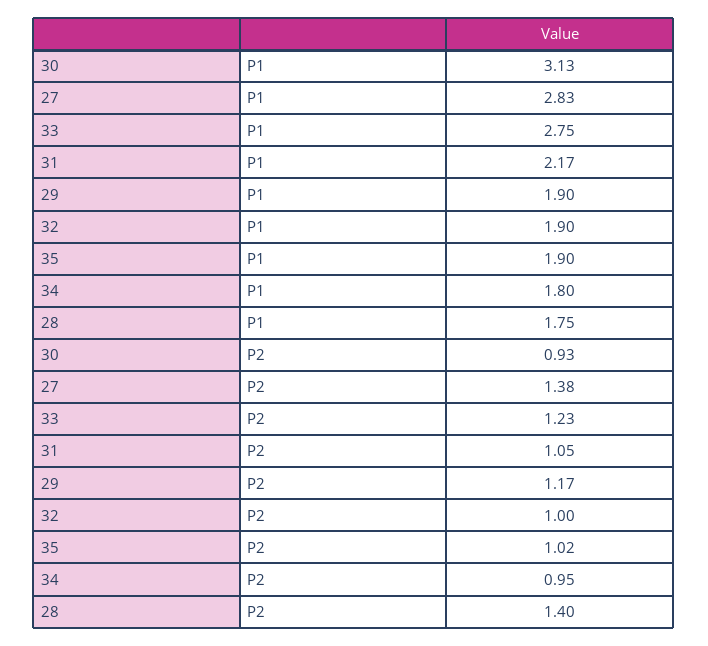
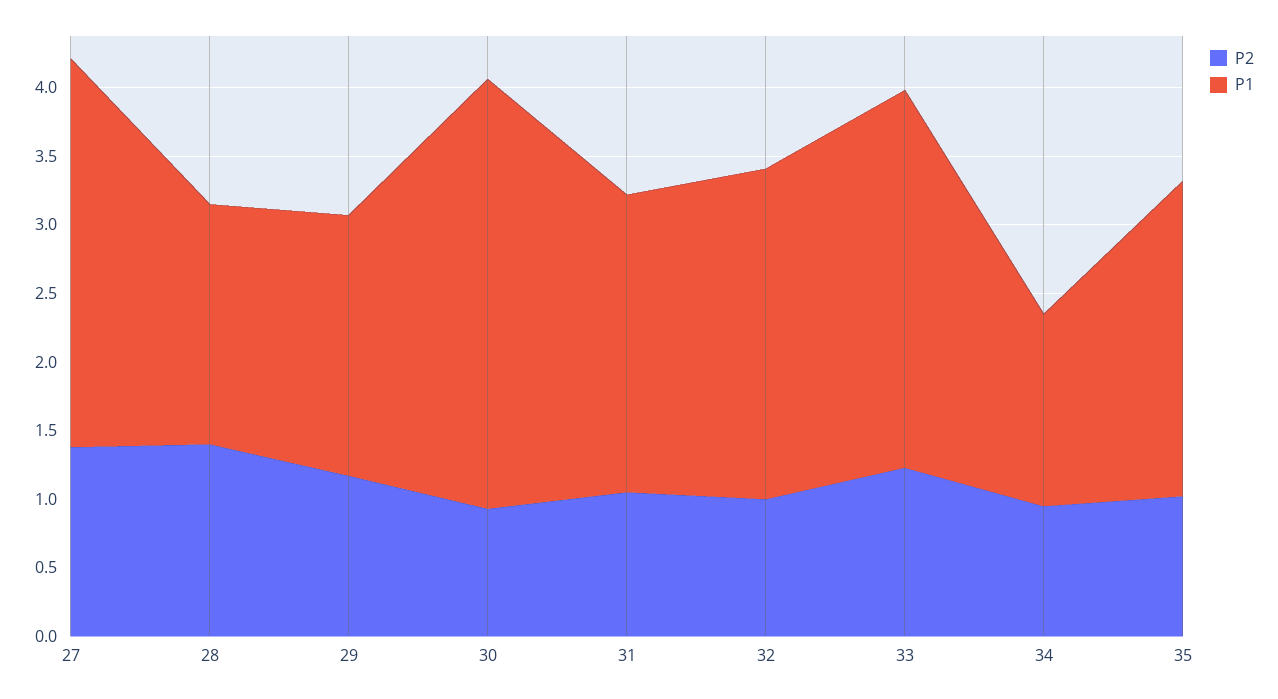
  {
    "P1": {
      "30": 3.13,
      "27": 2.83,
      "33": 2.75,
      "31": 2.17,
      "29": 1.9,
-     "32": 1.9,
+     "32": 2.4,
-     "35": 1.9,
+     "35": 2.3,
-     "34": 1.8,
+     "34": 1.4,
      "28": 1.75
    },
    "P2": {
      "30": 0.93,
      "27": 1.38,
      "33": 1.23,
      "31": 1.05,
      "29": 1.17,
      "32": 1,
      "35": 1.02,
      "34": 0.95,
      "28": 1.4
    }
  }

